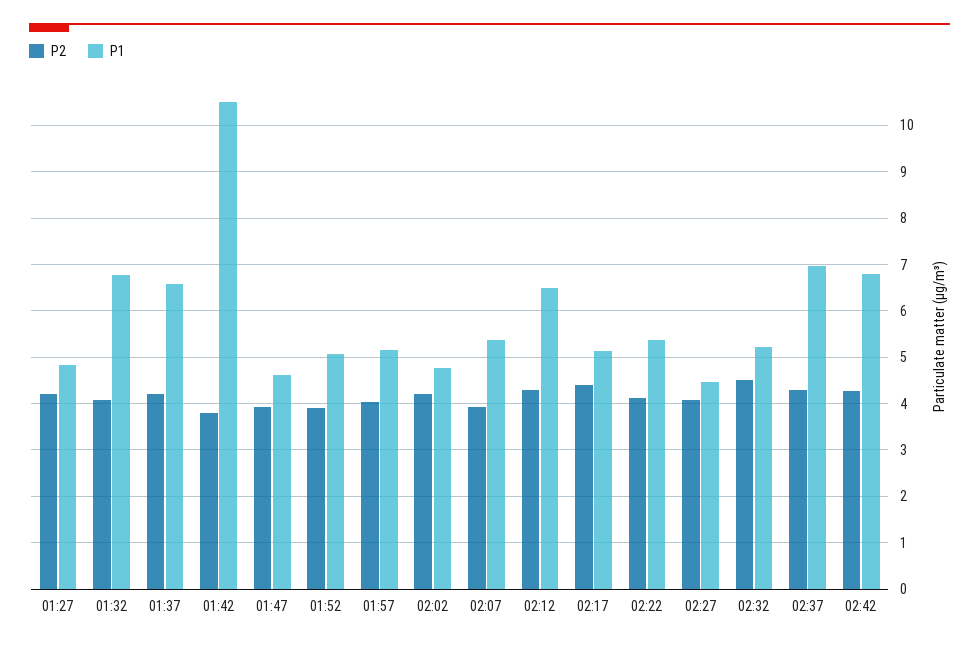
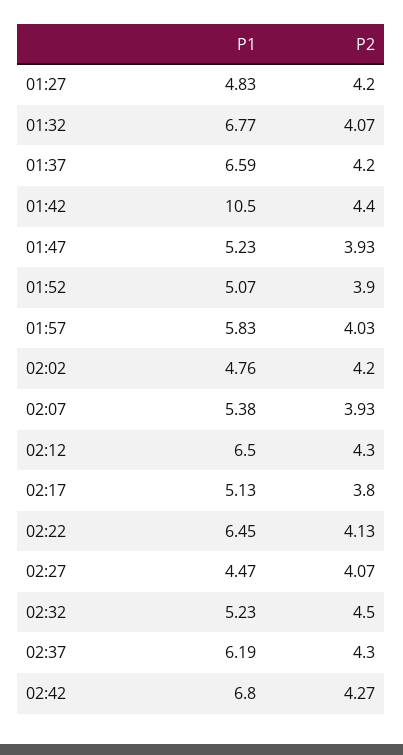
  {
    "P2": {
      "01:27": 4.2,
      "01:32": 4.07,
      "01:37": 4.2,
-     "01:42": 3.8,
+     "01:42": 4.4,
      "01:47": 3.93,
      "01:52": 3.9,
      "01:57": 4.03,
      "02:02": 4.2,
      "02:07": 3.93,
      "02:12": 4.3,
-     "02:17": 4.4,
+     "02:17": 3.8,
      "02:22": 4.13,
      "02:27": 4.07,
      "02:32": 4.5,
      "02:37": 4.3,
      "02:42": 4.27
    },
    "P1": {
      "01:27": 4.83,
      "01:32": 6.77,
      "01:37": 6.59,
      "01:42": 10.5,
-     "01:47": 4.6,
+     "01:47": 5.23,
      "01:52": 5.07,
-     "01:57": 5.2,
+     "01:57": 5.83,
      "02:02": 4.76,
      "02:07": 5.38,
      "02:12": 6.5,
      "02:17": 5.13,
-     "02:22": 5.4,
+     "02:22": 6.45,
      "02:27": 4.47,
      "02:32": 5.23,
-     "02:37": 7,
+     "02:37": 6.19,
      "02:42": 6.8
    }
  }

